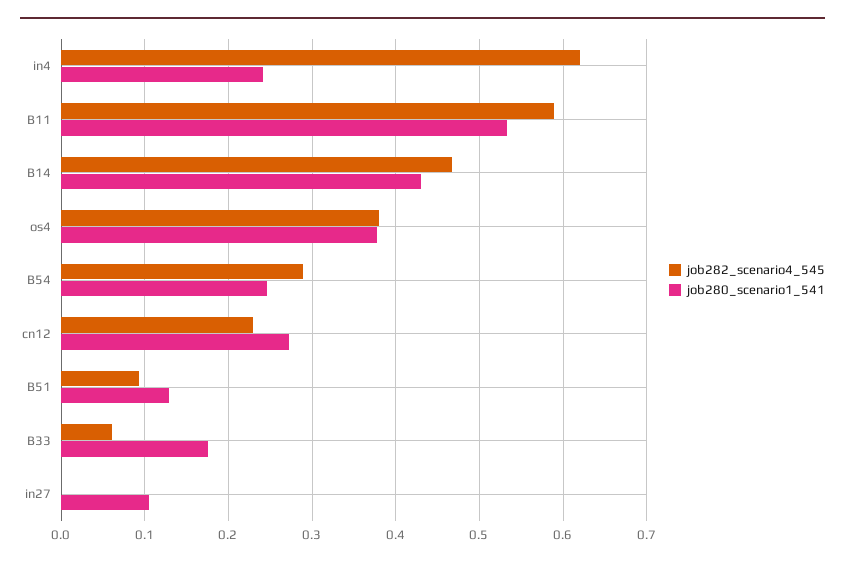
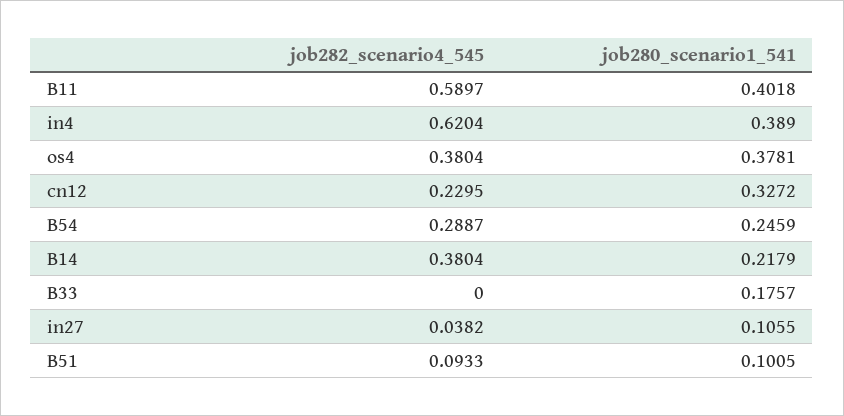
  {
    "job282_scenario4_545": {
      "in4": 0.6204,
      "B11": 0.5897,
-     "B14": 0.47,
+     "B14": 0.3804,
      "os4": 0.3804,
      "B54": 0.2887,
      "cn12": 0.2295,
      "B51": 0.0933,
-     "B33": 0.06,
+     "B33": 0,
-     "in27": 0
+     "in27": 0.0382
    },
    "job280_scenario1_541": {
-     "in4": 0.24,
+     "in4": 0.389,
-     "B11": 0.53,
+     "B11": 0.4018,
-     "B14": 0.43,
+     "B14": 0.2179,
      "os4": 0.3781,
      "B54": 0.2459,
-     "cn12": 0.27,
+     "cn12": 0.3272,
-     "B51": 0.13,
+     "B51": 0.1005,
      "B33": 0.1757,
      "in27": 0.1055
    }
  }

